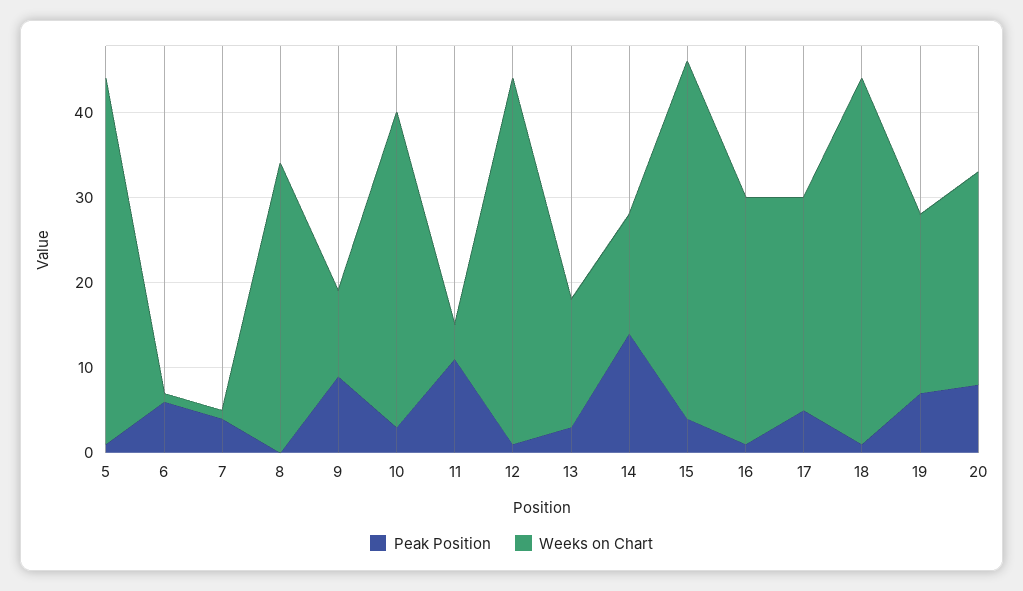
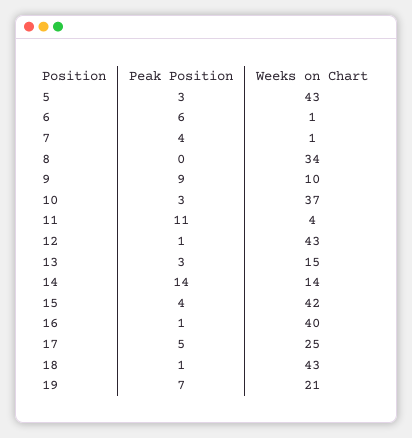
  {
    "Peak Position": {
-     "5": 1,
+     "5": 3,
      "6": 6,
      "7": 4,
      "8": 0,
      "9": 9,
      "10": 3,
      "11": 11,
      "12": 1,
      "13": 3,
      "14": 14,
      "15": 4,
      "16": 1,
      "17": 5,
      "18": 1,
-     "19": 7,
+     "19": 7
-     "20": 8
    },
    "Weeks on Chart": {
      "5": 43,
      "6": 1,
      "7": 1,
      "8": 34,
      "9": 10,
      "10": 37,
      "11": 4,
      "12": 43,
      "13": 15,
      "14": 14,
      "15": 42,
-     "16": 29,
+     "16": 40,
      "17": 25,
      "18": 43,
-     "19": 21,
+     "19": 21
-     "20": 25
    }
  }

